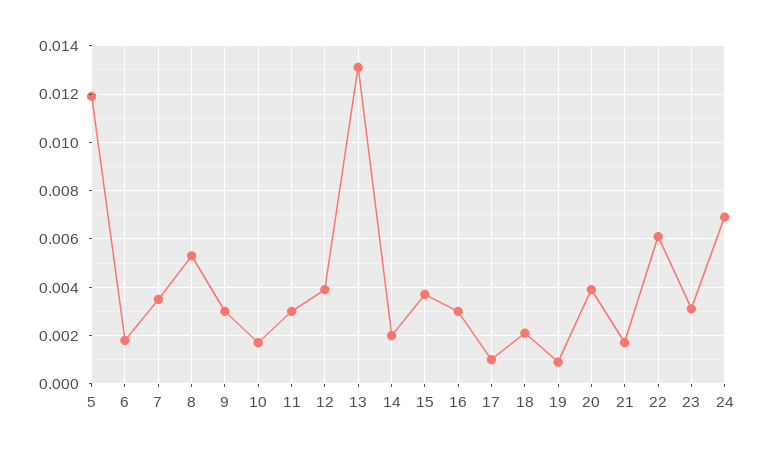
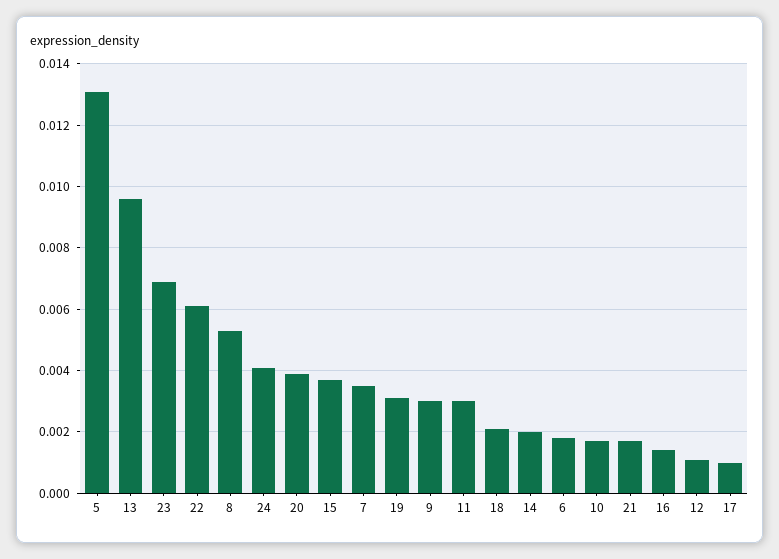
  {
-   "5": 0.012,
+   "5": 0.013,
    "6": 0.002,
    "7": 0.0035,
    "8": 0.0055,
    "9": 0.003,
    "10": 0.0015,
    "11": 0.003,
-   "12": 0.004,
+   "12": 0.001,
-   "13": 0.013,
+   "13": 0.0095,
    "14": 0.002,
    "15": 0.0035,
-   "16": 0.003,
+   "16": 0.0015,
    "17": 0.001,
    "18": 0.002,
-   "19": 0.001,
+   "19": 0.003,
    "20": 0.004,
    "21": 0.0015,
    "22": 0.006,
-   "23": 0.003,
+   "23": 0.007,
-   "24": 0.007
+   "24": 0.004
  }

